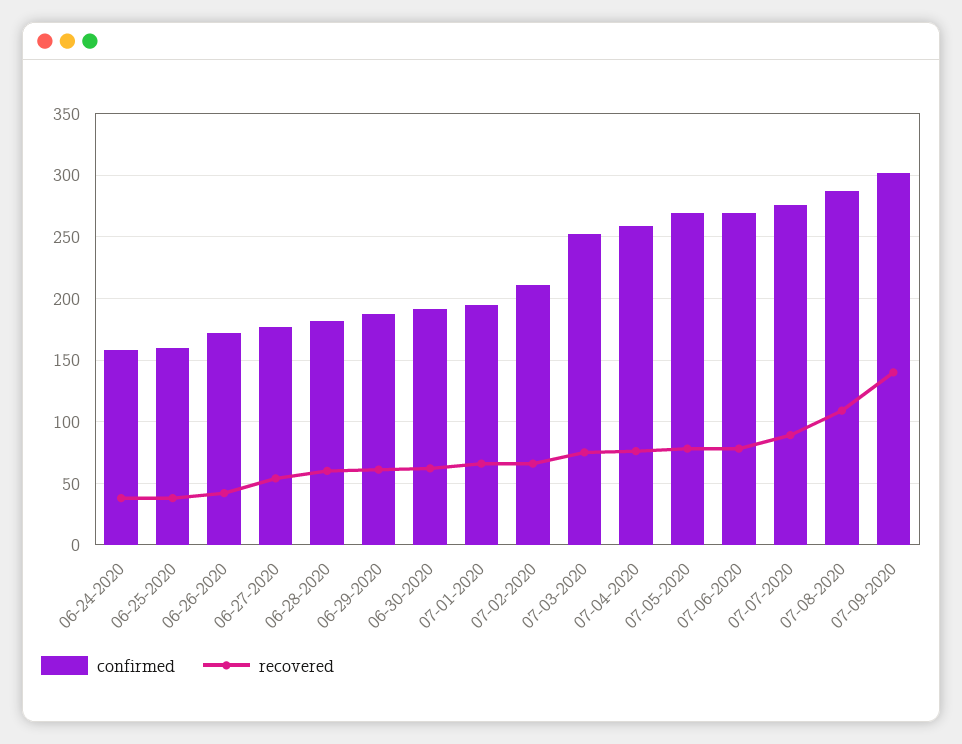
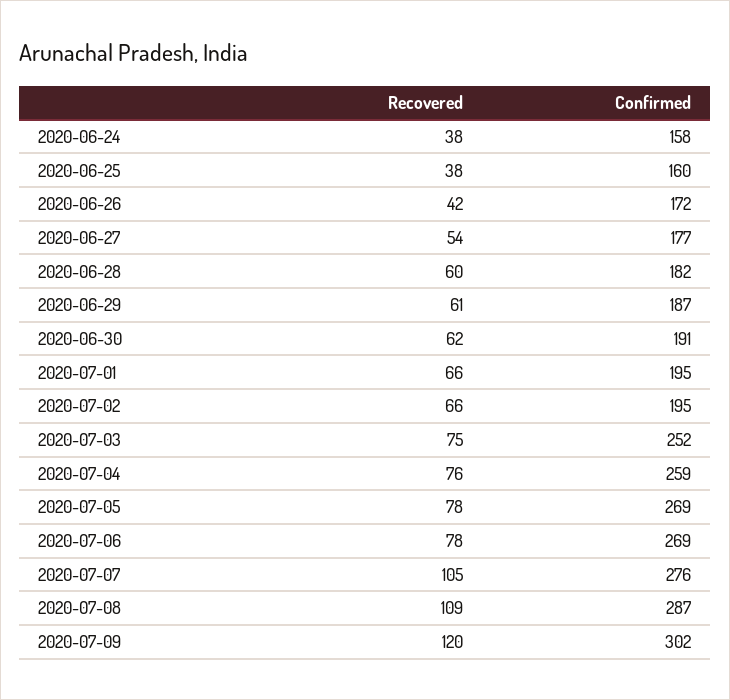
  {
    "confirmed": {
      "06-24-2020": 158,
      "06-25-2020": 160,
      "06-26-2020": 172,
      "06-27-2020": 177,
      "06-28-2020": 182,
      "06-29-2020": 187,
      "06-30-2020": 191,
      "07-01-2020": 195,
-     "07-02-2020": 210,
+     "07-02-2020": 195,
      "07-03-2020": 252,
      "07-04-2020": 259,
      "07-05-2020": 269,
      "07-06-2020": 269,
      "07-07-2020": 276,
      "07-08-2020": 287,
      "07-09-2020": 302
    },
    "recovered": {
      "06-24-2020": 38,
      "06-25-2020": 38,
      "06-26-2020": 42,
      "06-27-2020": 54,
      "06-28-2020": 60,
      "06-29-2020": 61,
      "06-30-2020": 62,
      "07-01-2020": 66,
      "07-02-2020": 66,
      "07-03-2020": 75,
      "07-04-2020": 76,
      "07-05-2020": 78,
      "07-06-2020": 78,
-     "07-07-2020": 90,
+     "07-07-2020": 105,
      "07-08-2020": 109,
-     "07-09-2020": 140
+     "07-09-2020": 120
    }
  }

